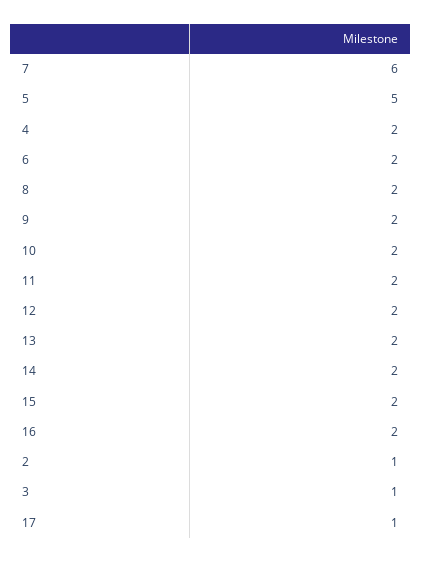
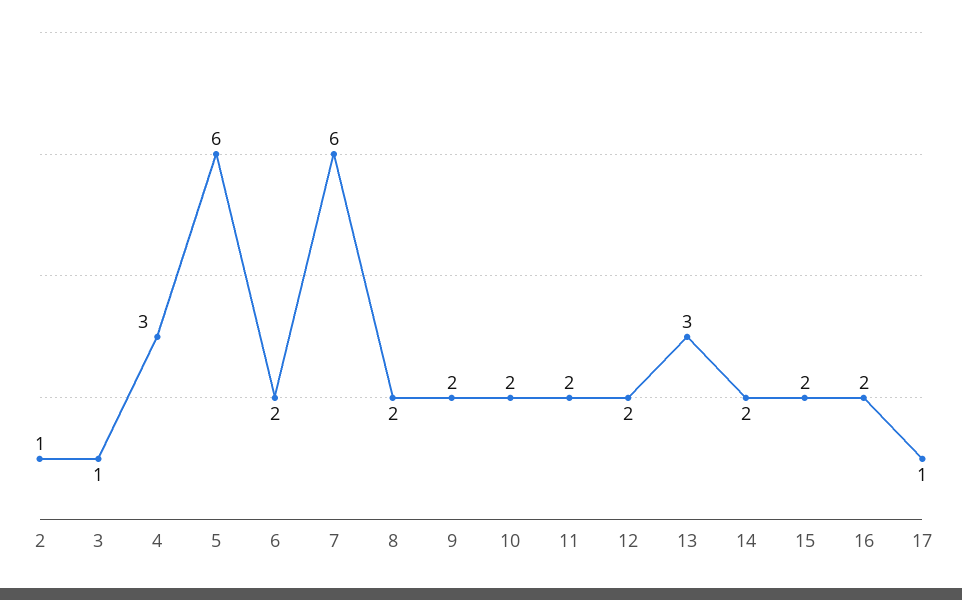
  {
    "7": 6,
-   "5": 5,
+   "5": 6,
-   "4": 2,
+   "4": 3,
    "6": 2,
    "8": 2,
    "9": 2,
    "10": 2,
    "11": 2,
    "12": 2,
-   "13": 2,
+   "13": 3,
    "14": 2,
    "15": 2,
    "16": 2,
    "2": 1,
    "3": 1,
    "17": 1
  }

